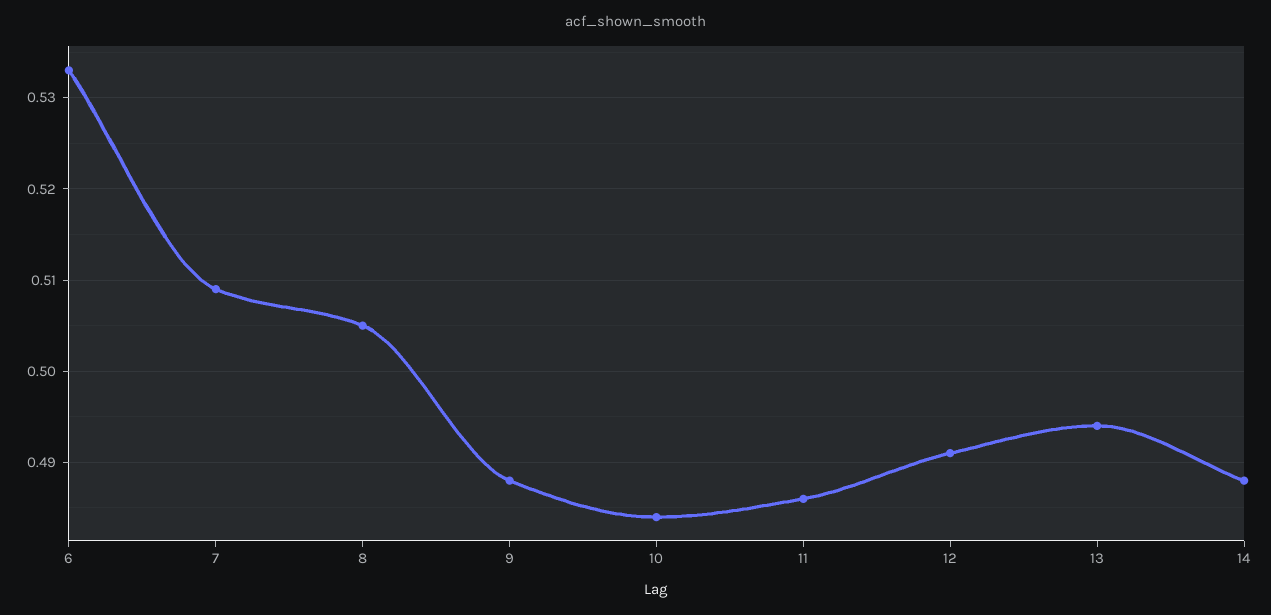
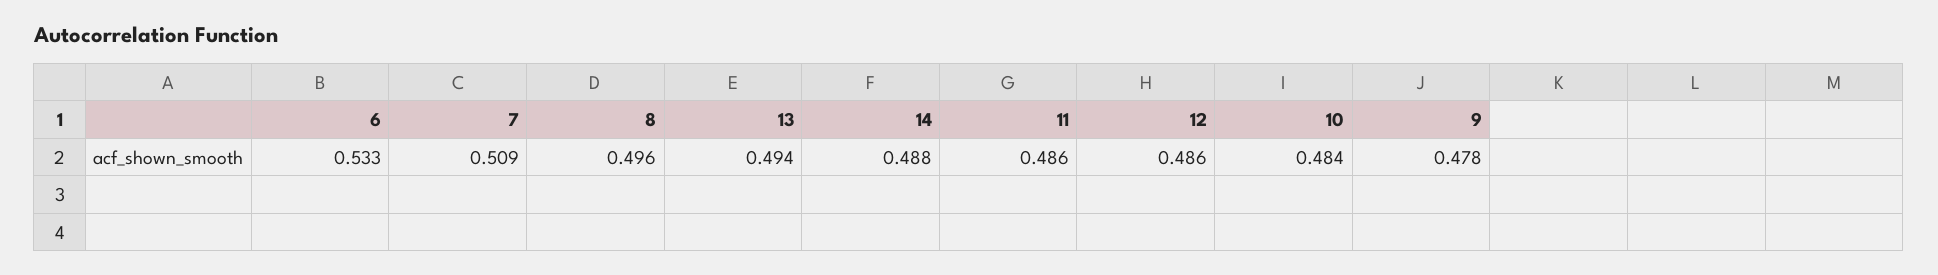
  {
    "6": 0.533,
    "7": 0.509,
-   "8": 0.505,
+   "8": 0.496,
-   "9": 0.488,
+   "9": 0.478,
    "10": 0.484,
    "11": 0.486,
-   "12": 0.491,
+   "12": 0.486,
    "13": 0.494,
    "14": 0.488
  }

